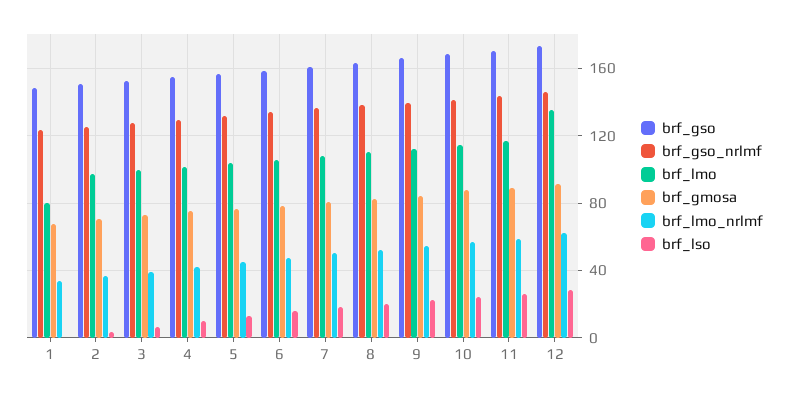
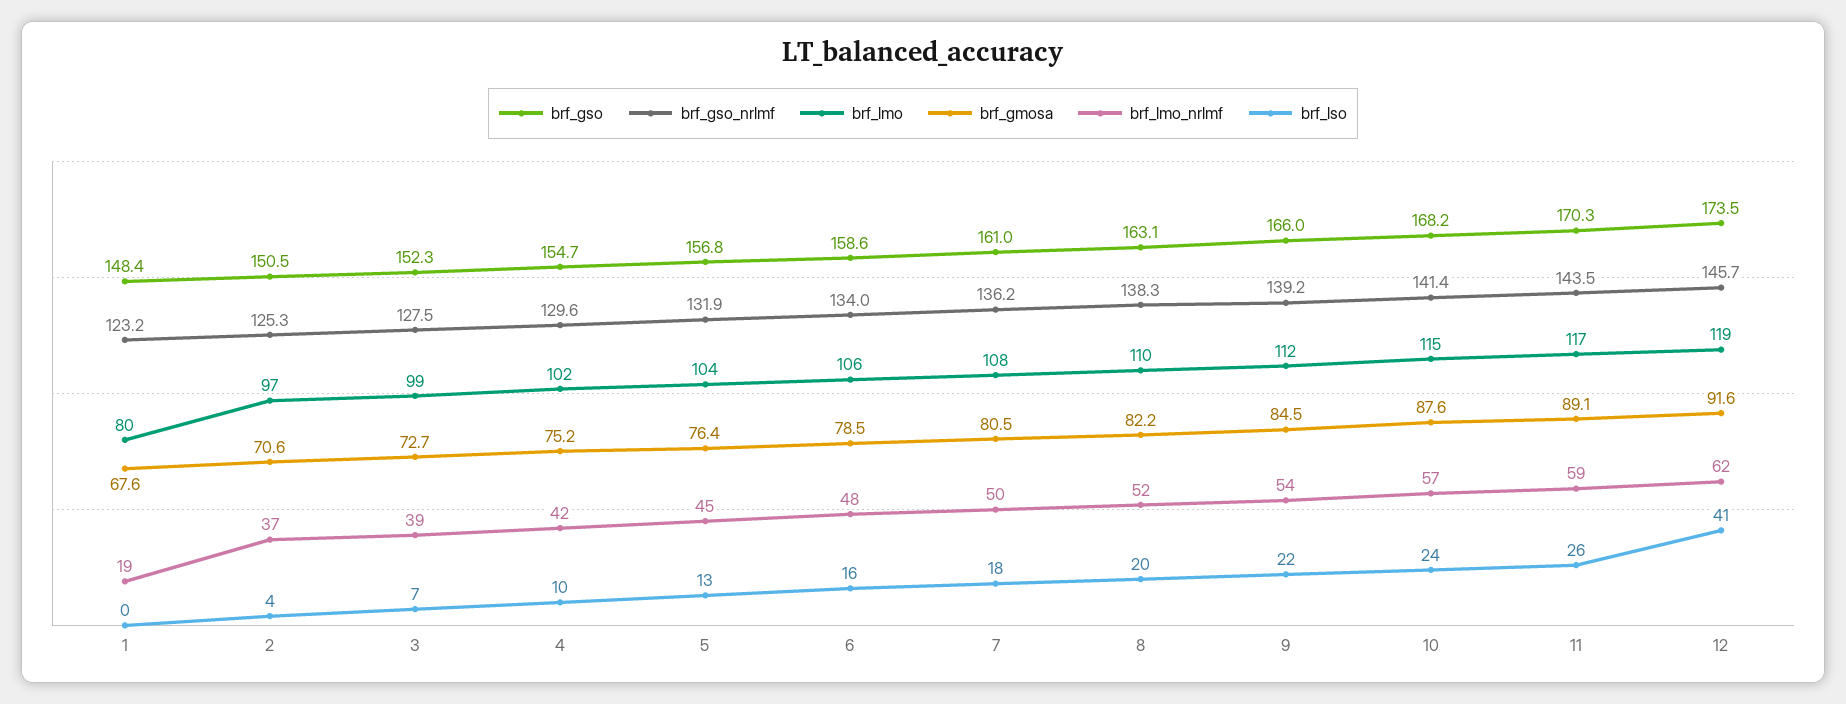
  {
    "brf_gso": {
      "1": 148.4,
      "2": 150.5,
      "3": 152.3,
      "4": 154.7,
      "5": 156.8,
      "6": 158.6,
      "7": 161,
      "8": 163.1,
      "9": 166,
      "10": 168.2,
      "11": 170.3,
      "12": 173.5
    },
    "brf_gso_nrlmf": {
      "1": 123.2,
      "2": 125.3,
      "3": 127.5,
      "4": 129.6,
      "5": 131.9,
      "6": 134,
      "7": 136.2,
      "8": 138.3,
      "9": 139.2,
      "10": 141.4,
      "11": 143.5,
      "12": 145.7
    },
    "brf_lmo": {
      "1": 80,
      "2": 97,
      "3": 99,
      "4": 102,
      "5": 104,
      "6": 106,
      "7": 108,
      "8": 110,
      "9": 112,
      "10": 115,
      "11": 117,
-     "12": 135
+     "12": 119
    },
    "brf_gmosa": {
      "1": 67.6,
      "2": 70.6,
      "3": 72.7,
      "4": 75.2,
      "5": 76.4,
      "6": 78.5,
      "7": 80.5,
      "8": 82.2,
      "9": 84.5,
      "10": 87.6,
      "11": 89.1,
      "12": 91.6
    },
    "brf_lmo_nrlmf": {
-     "1": 35,
+     "1": 19,
      "2": 37,
      "3": 39,
      "4": 42,
      "5": 45,
      "6": 48,
      "7": 50,
      "8": 52,
      "9": 54,
      "10": 57,
      "11": 59,
      "12": 62
    },
    "brf_lso": {
      "1": 0,
      "2": 4,
      "3": 7,
      "4": 10,
      "5": 13,
      "6": 16,
      "7": 18,
      "8": 20,
      "9": 22,
      "10": 24,
      "11": 26,
-     "12": 30
+     "12": 41
    }
  }

